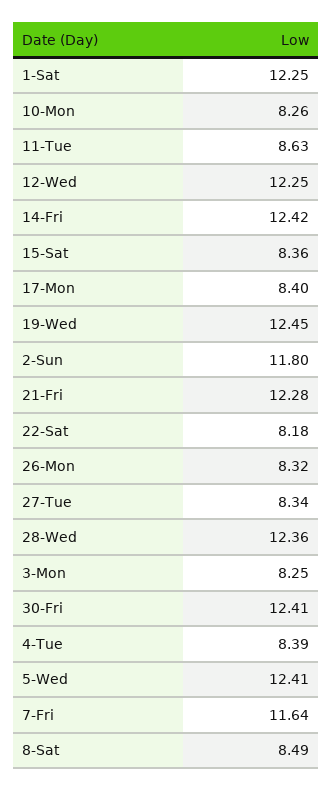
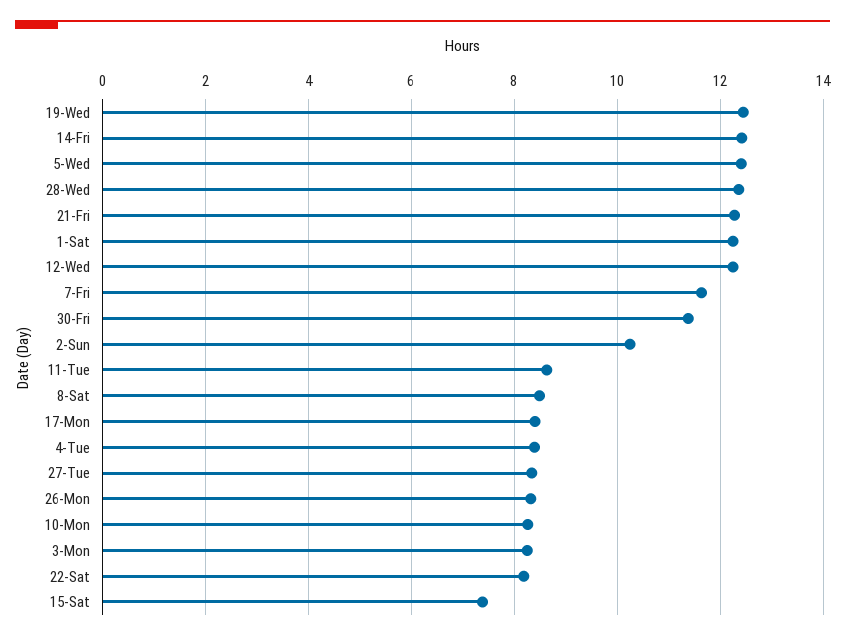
  {
    "1-Sat": 12.25,
    "10-Mon": 8.26,
    "11-Tue": 8.63,
    "12-Wed": 12.25,
    "14-Fri": 12.42,
-   "15-Sat": 8.36,
+   "15-Sat": 7.4,
    "17-Mon": 8.4,
    "19-Wed": 12.45,
-   "2-Sun": 11.8,
+   "2-Sun": 10.2,
    "21-Fri": 12.28,
    "22-Sat": 8.18,
    "26-Mon": 8.32,
    "27-Tue": 8.34,
    "28-Wed": 12.36,
    "3-Mon": 8.25,
-   "30-Fri": 12.41,
+   "30-Fri": 11.4,
    "4-Tue": 8.39,
    "5-Wed": 12.41,
    "7-Fri": 11.64,
    "8-Sat": 8.49
  }

